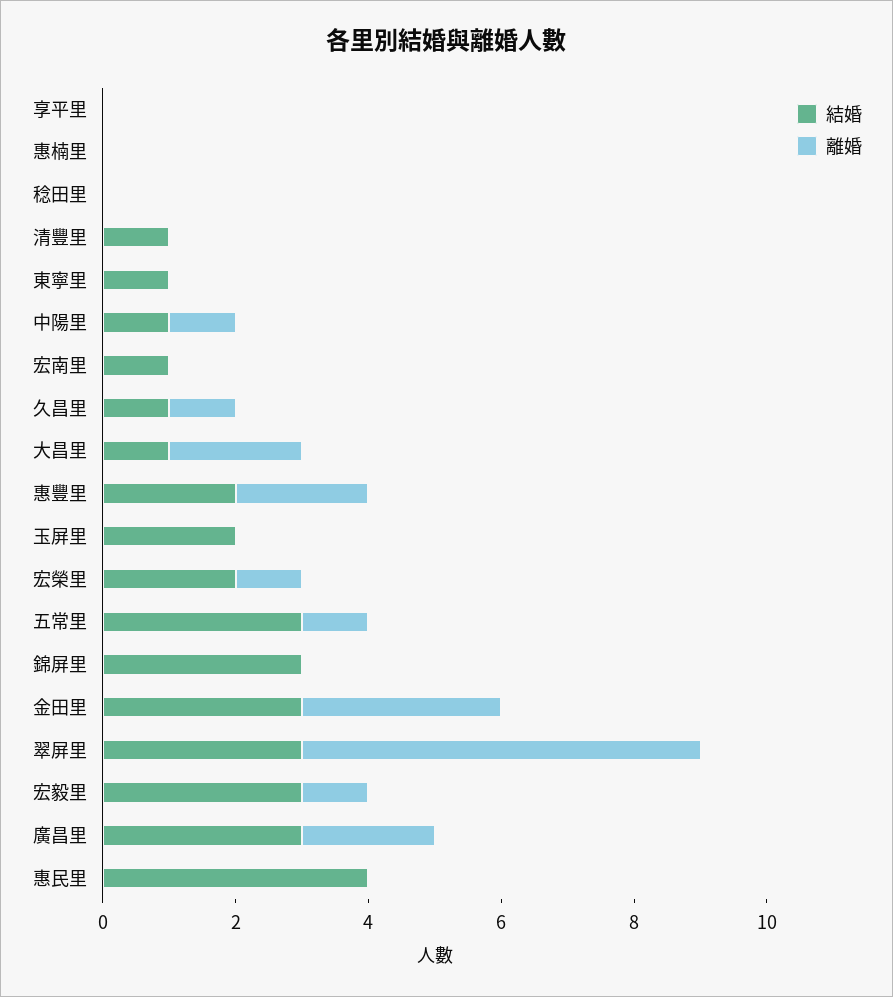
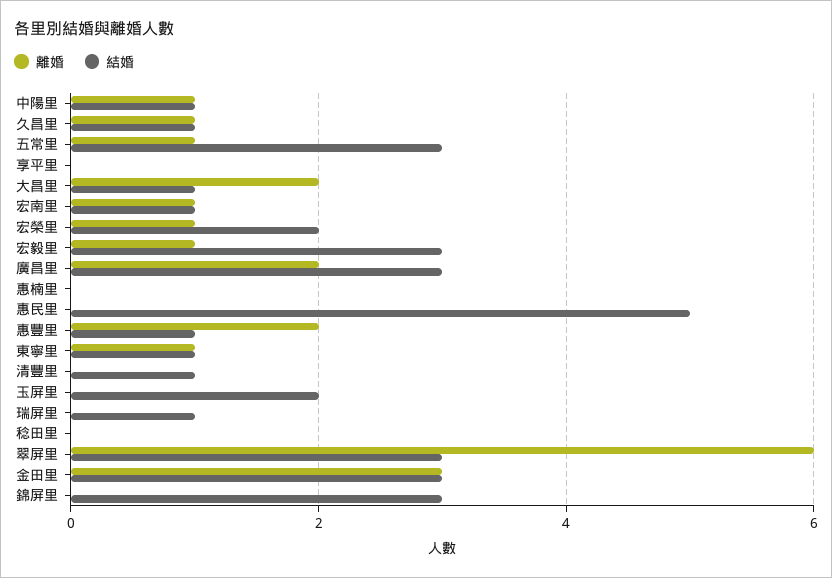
  {
    "結婚": {
      "享平里": 0,
      "惠楠里": 0,
      "稔田里": 0,
      "清豐里": 1,
      "東寧里": 1,
      "中陽里": 1,
      "宏南里": 1,
      "久昌里": 1,
      "大昌里": 1,
-     "惠豐里": 2,
+     "惠豐里": 1,
      "玉屏里": 2,
      "宏榮里": 2,
      "五常里": 3,
      "錦屏里": 3,
      "金田里": 3,
      "翠屏里": 3,
      "宏毅里": 3,
      "廣昌里": 3,
-     "惠民里": 4
+     "惠民里": 5,
+     "瑞屏里": 1
    },
    "離婚": {
      "享平里": 0,
      "惠楠里": 0,
      "稔田里": 0,
      "清豐里": 0,
-     "東寧里": 0,
+     "東寧里": 1,
      "中陽里": 1,
-     "宏南里": 0,
+     "宏南里": 1,
      "久昌里": 1,
      "大昌里": 2,
      "惠豐里": 2,
      "玉屏里": 0,
      "宏榮里": 1,
      "五常里": 1,
      "錦屏里": 0,
      "金田里": 3,
      "翠屏里": 6,
      "宏毅里": 1,
      "廣昌里": 2,
-     "惠民里": 0
+     "惠民里": 0,
+     "瑞屏里": 0
    }
  }

